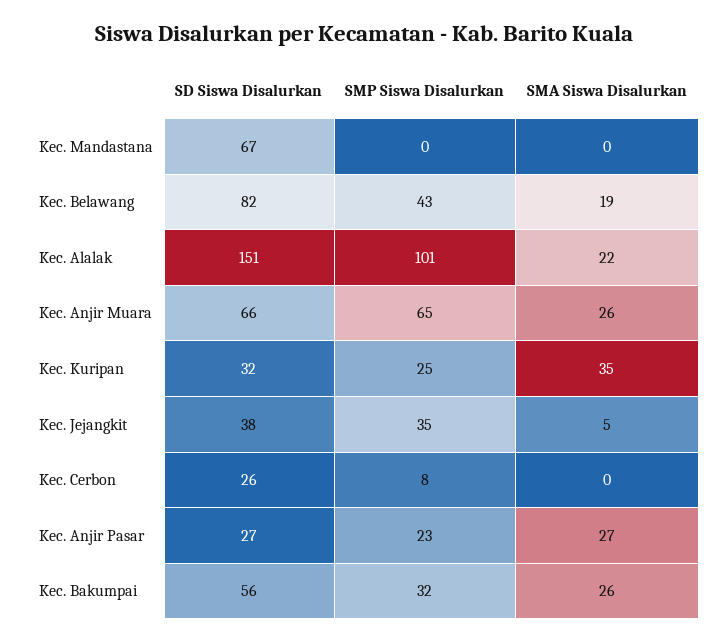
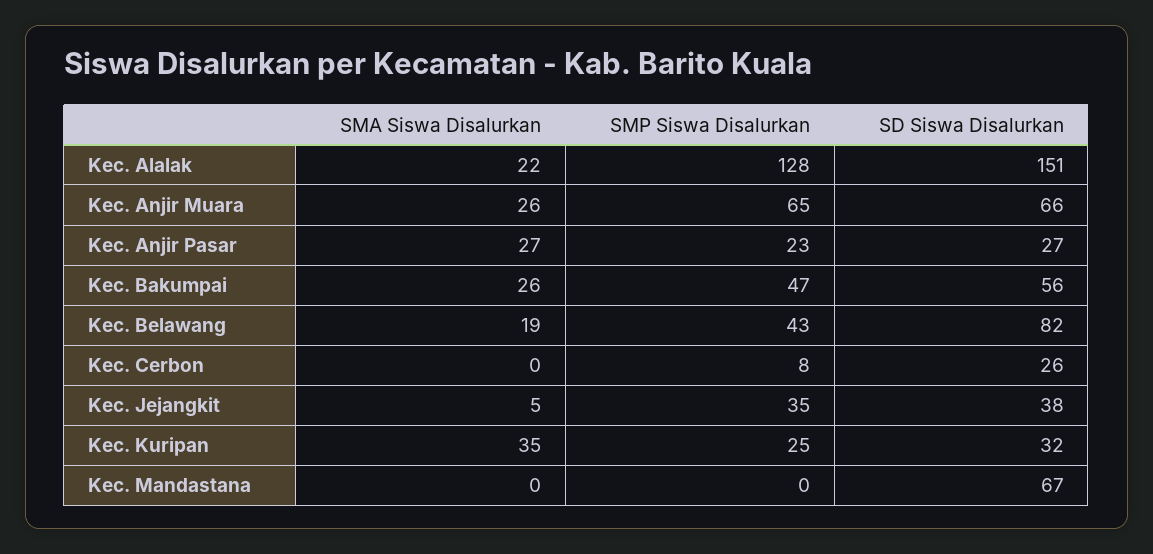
  {
    "SD Siswa Disalurkan": {
      "Kec. Mandastana": 67,
      "Kec. Belawang": 82,
      "Kec. Alalak": 151,
      "Kec. Anjir Muara": 66,
      "Kec. Kuripan": 32,
      "Kec. Jejangkit": 38,
      "Kec. Cerbon": 26,
      "Kec. Anjir Pasar": 27,
      "Kec. Bakumpai": 56
    },
    "SMP Siswa Disalurkan": {
      "Kec. Mandastana": 0,
      "Kec. Belawang": 43,
-     "Kec. Alalak": 101,
+     "Kec. Alalak": 128,
      "Kec. Anjir Muara": 65,
      "Kec. Kuripan": 25,
      "Kec. Jejangkit": 35,
      "Kec. Cerbon": 8,
      "Kec. Anjir Pasar": 23,
-     "Kec. Bakumpai": 32
+     "Kec. Bakumpai": 47
    },
    "SMA Siswa Disalurkan": {
      "Kec. Mandastana": 0,
      "Kec. Belawang": 19,
      "Kec. Alalak": 22,
      "Kec. Anjir Muara": 26,
      "Kec. Kuripan": 35,
      "Kec. Jejangkit": 5,
      "Kec. Cerbon": 0,
      "Kec. Anjir Pasar": 27,
      "Kec. Bakumpai": 26
    }
  }

